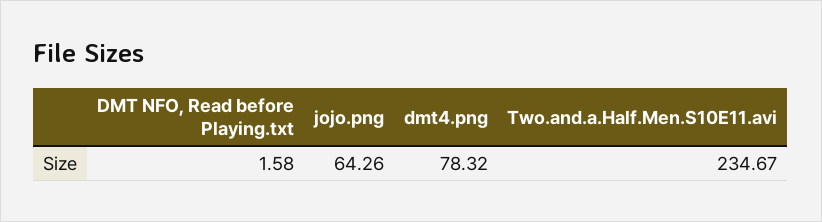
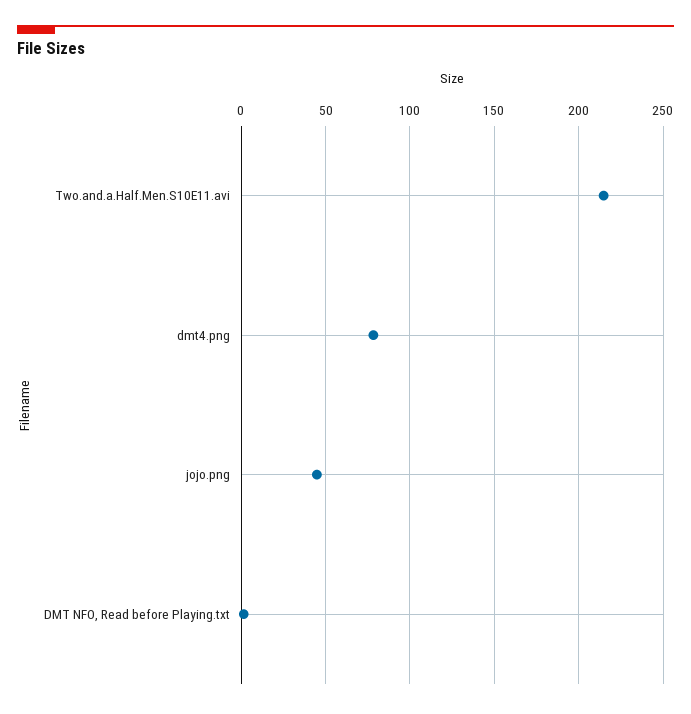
  {
    "DMT NFO, Read before Playing.txt": 1.58,
-   "jojo.png": 64.26,
+   "jojo.png": 45,
    "dmt4.png": 78.32,
-   "Two.and.a.Half.Men.S10E11.avi": 234.67
+   "Two.and.a.Half.Men.S10E11.avi": 215
  }

